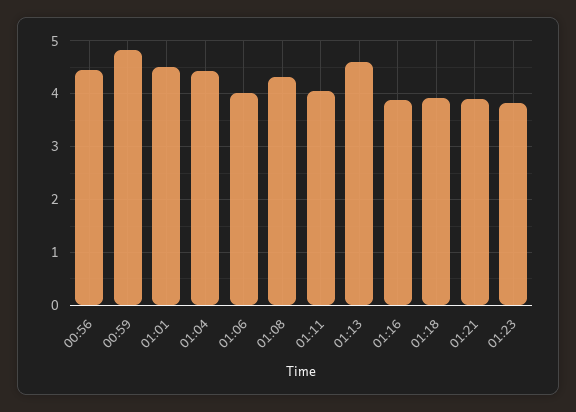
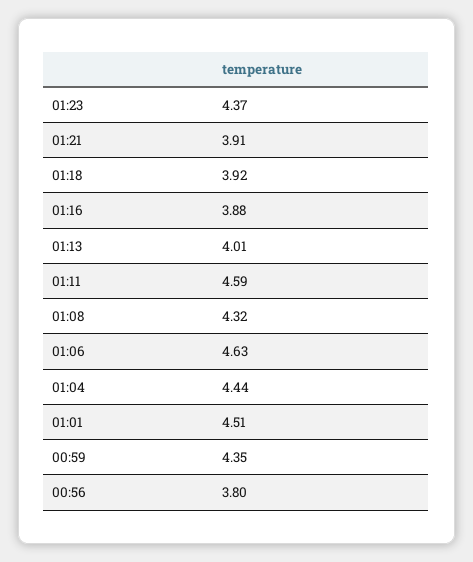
  {
-   "00:56": 4.4,
+   "00:56": 3.8,
-   "00:59": 4.8,
+   "00:59": 4.35,
    "01:01": 4.51,
    "01:04": 4.44,
-   "01:06": 4,
+   "01:06": 4.63,
    "01:08": 4.32,
-   "01:11": 4,
+   "01:11": 4.59,
-   "01:13": 4.6,
+   "01:13": 4.01,
    "01:16": 3.88,
    "01:18": 3.92,
    "01:21": 3.91,
-   "01:23": 3.8
+   "01:23": 4.37
  }

